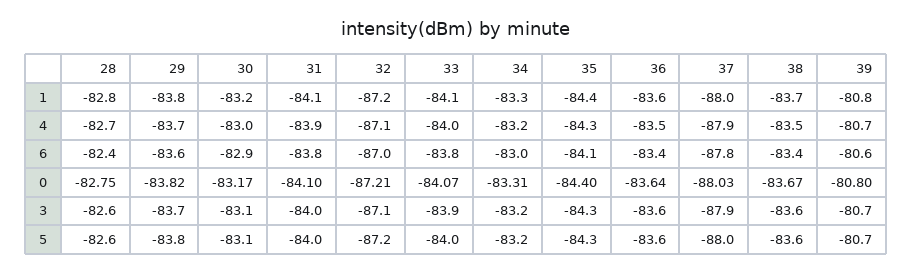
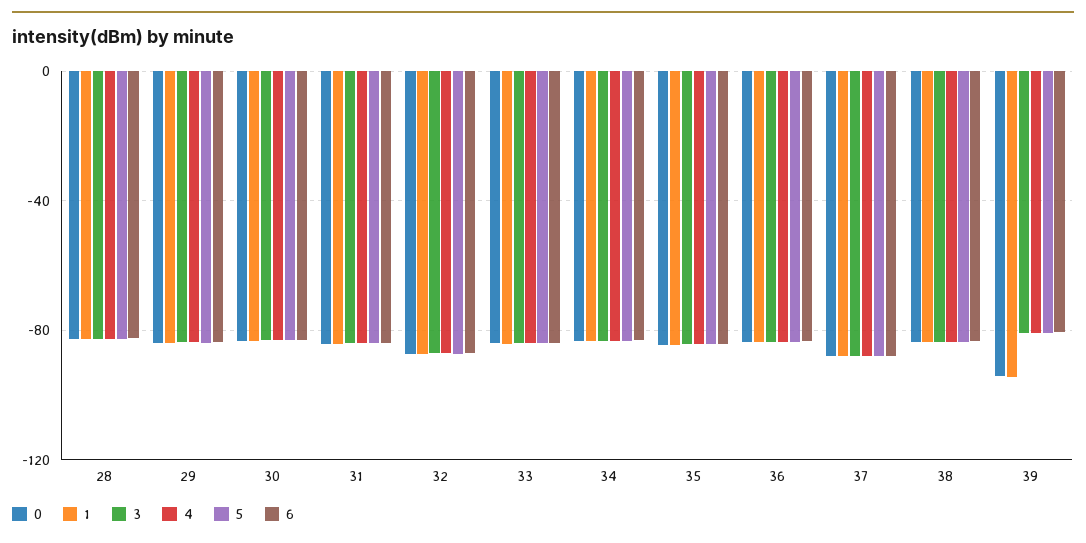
  {
    "1": {
      "28": -82.8,
      "29": -83.8,
      "30": -83.2,
      "31": -84.1,
      "32": -87.2,
      "33": -84.1,
      "34": -83.3,
      "35": -84.4,
      "36": -83.6,
      "37": -88,
      "38": -83.7,
-     "39": -80.8
+     "39": -95
    },
    "4": {
      "28": -82.7,
      "29": -83.7,
      "30": -83,
      "31": -83.9,
      "32": -87.1,
      "33": -84,
      "34": -83.2,
      "35": -84.3,
      "36": -83.5,
      "37": -87.9,
      "38": -83.5,
      "39": -80.7
    },
    "6": {
      "28": -82.4,
      "29": -83.6,
      "30": -82.9,
      "31": -83.8,
      "32": -87,
      "33": -83.8,
      "34": -83,
      "35": -84.1,
      "36": -83.4,
      "37": -87.8,
      "38": -83.4,
      "39": -80.6
    },
    "0": {
      "28": -82.75,
      "29": -83.82,
      "30": -83.17,
      "31": -84.1,
      "32": -87.21,
      "33": -84.07,
      "34": -83.31,
      "35": -84.4,
      "36": -83.64,
      "37": -88.03,
      "38": -83.67,
-     "39": -80.8
+     "39": -95
    },
    "3": {
      "28": -82.6,
      "29": -83.7,
      "30": -83.1,
      "31": -84,
      "32": -87.1,
      "33": -83.9,
      "34": -83.2,
      "35": -84.3,
      "36": -83.6,
      "37": -87.9,
      "38": -83.6,
      "39": -80.7
    },
    "5": {
      "28": -82.6,
      "29": -83.8,
      "30": -83.1,
      "31": -84,
      "32": -87.2,
      "33": -84,
      "34": -83.2,
      "35": -84.3,
      "36": -83.6,
      "37": -88,
      "38": -83.6,
      "39": -80.7
    }
  }

